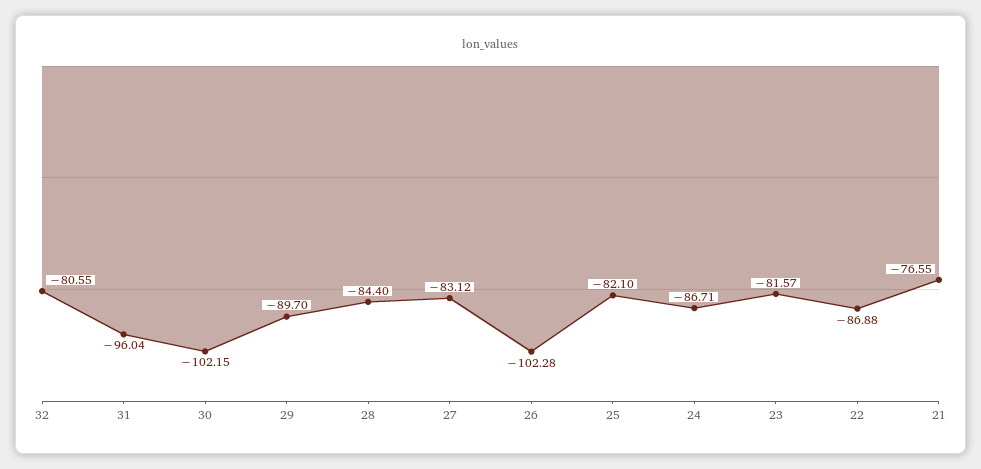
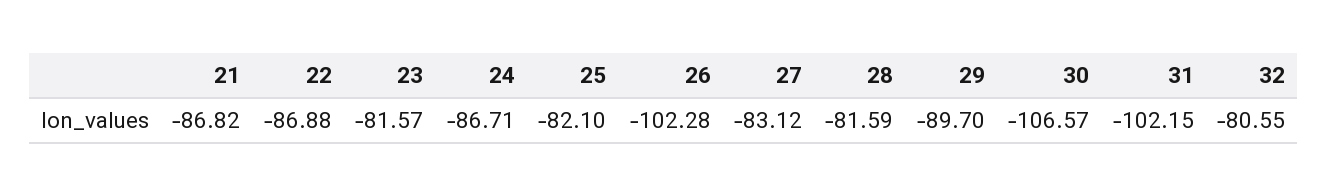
  {
    "32": -80.55,
-   "31": -96.04,
+   "31": -102.15,
-   "30": -102.15,
+   "30": -106.57,
    "29": -89.7,
-   "28": -84.4,
+   "28": -81.59,
    "27": -83.12,
    "26": -102.28,
    "25": -82.1,
    "24": -86.71,
    "23": -81.57,
    "22": -86.88,
-   "21": -76.55
+   "21": -86.82
  }

